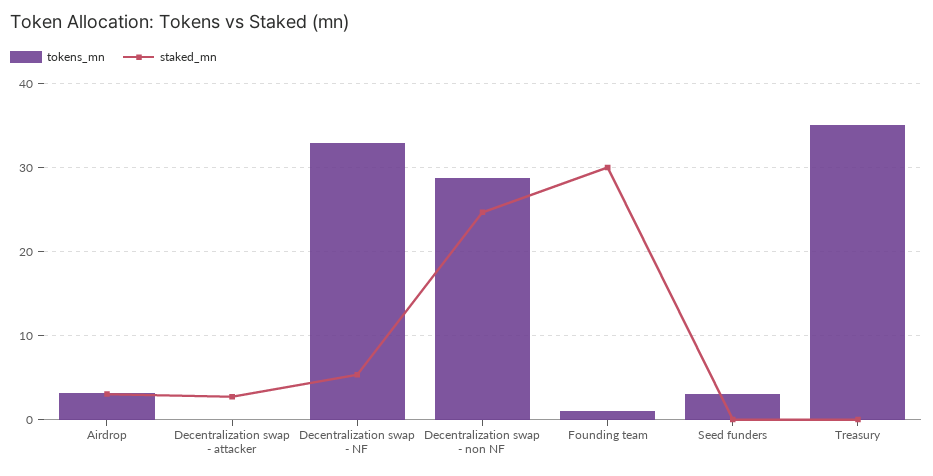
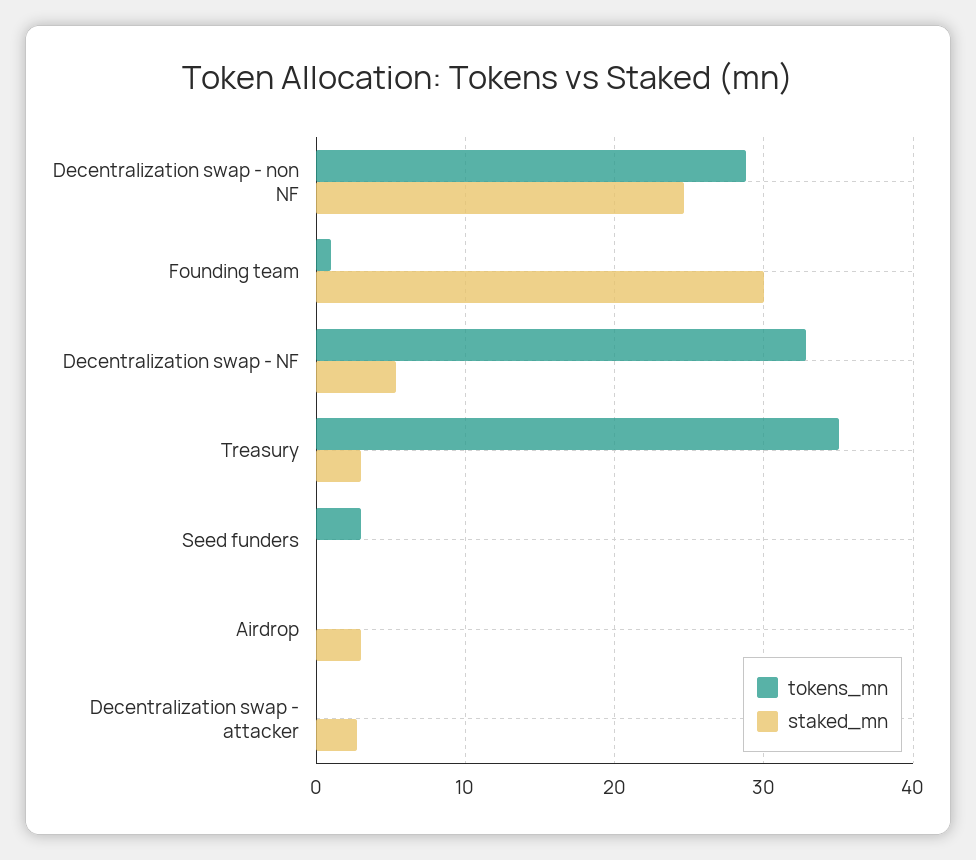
  {
    "tokens_mn": {
-     "Airdrop": 3,
+     "Airdrop": 0,
      "Decentralization swap - attacker": 0,
      "Decentralization swap - NF": 33,
      "Decentralization swap - non NF": 29,
      "Founding team": 1,
      "Seed funders": 3,
      "Treasury": 35
    },
    "staked_mn": {
      "Airdrop": 3,
      "Decentralization swap - attacker": 3,
      "Decentralization swap - NF": 5,
      "Decentralization swap - non NF": 25,
      "Founding team": 30,
      "Seed funders": 0,
-     "Treasury": 0
+     "Treasury": 3
    }
  }

